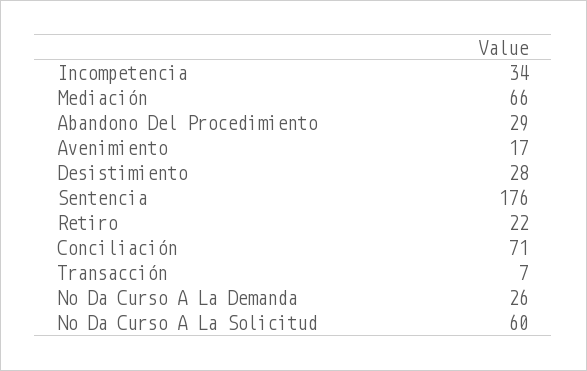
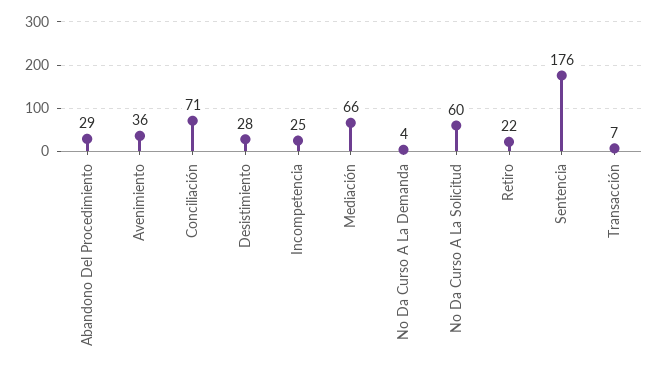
  {
-   "Incompetencia": 34,
+   "Incompetencia": 25,
    "Mediación": 66,
    "Abandono Del Procedimiento": 29,
-   "Avenimiento": 17,
+   "Avenimiento": 36,
    "Desistimiento": 28,
    "Sentencia": 176,
    "Retiro": 22,
    "Conciliación": 71,
    "Transacción": 7,
-   "No Da Curso A La Demanda": 26,
+   "No Da Curso A La Demanda": 4,
    "No Da Curso A La Solicitud": 60
  }

